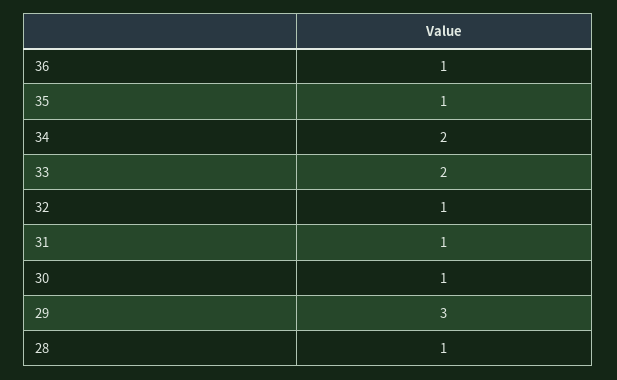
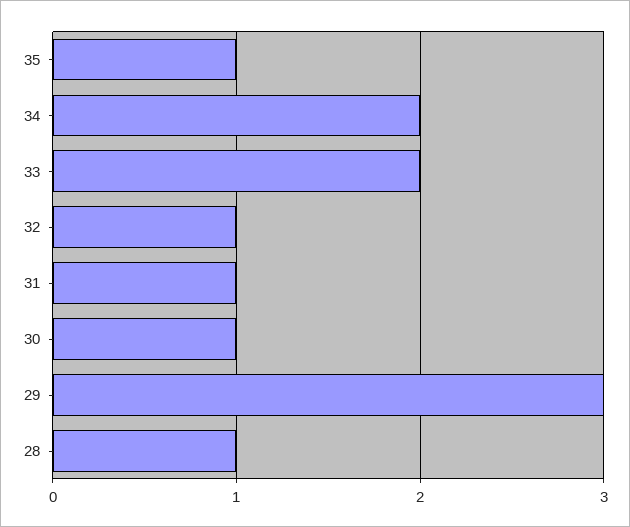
  {
-   "36": 1,
    "35": 1,
    "34": 2,
    "33": 2,
    "32": 1,
    "31": 1,
    "30": 1,
    "29": 3,
    "28": 1
  }

